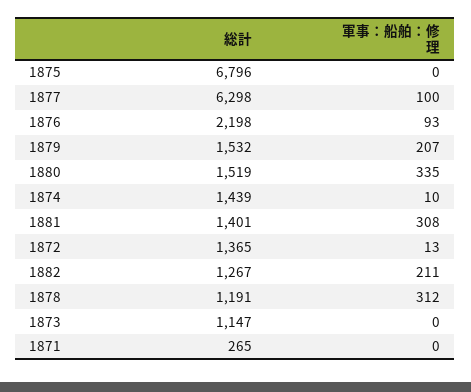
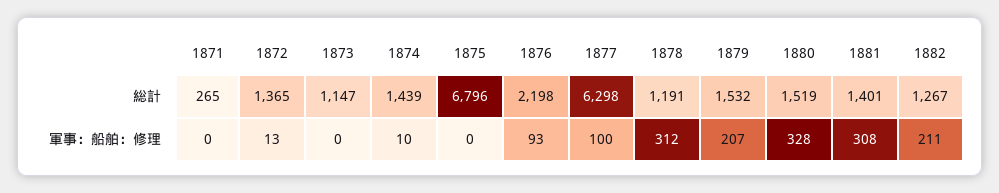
  {
    "総計": {
      "1875": 6796,
      "1877": 6298,
      "1876": 2198,
      "1879": 1532,
      "1880": 1519,
      "1874": 1439,
      "1881": 1401,
      "1872": 1365,
      "1882": 1267,
      "1878": 1191,
      "1873": 1147,
      "1871": 265
    },
    "軍事：船舶：修理": {
      "1875": 0,
      "1877": 100,
      "1876": 93,
      "1879": 207,
-     "1880": 335,
+     "1880": 328,
      "1874": 10,
      "1881": 308,
      "1872": 13,
      "1882": 211,
      "1878": 312,
      "1873": 0,
      "1871": 0
    }
  }

